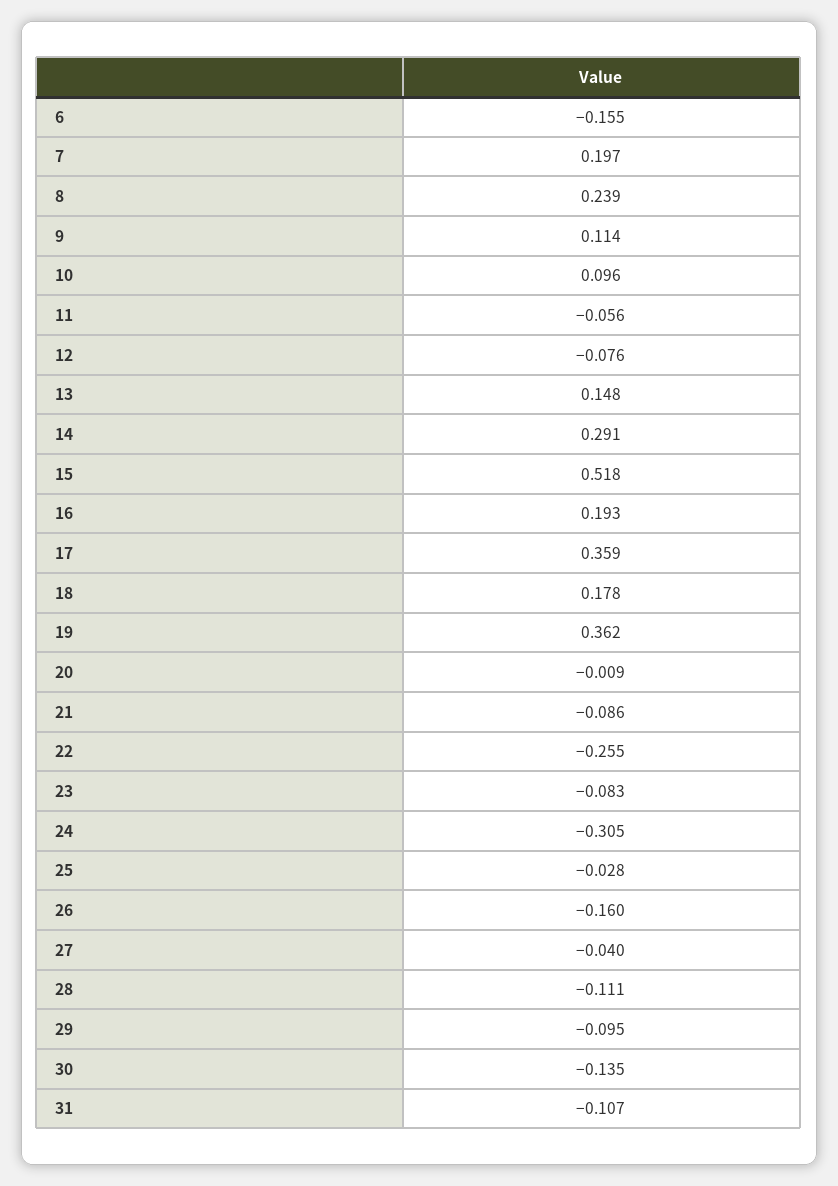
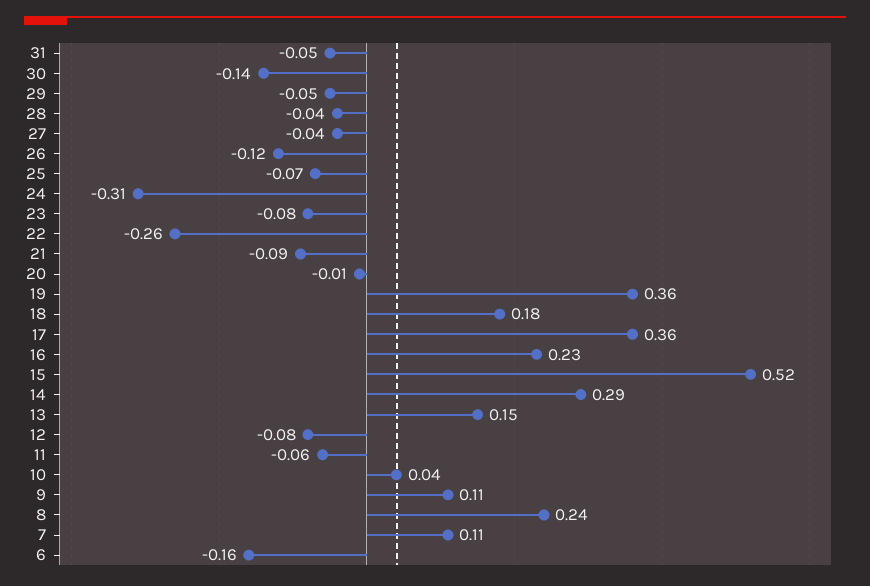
  {
    "6": -0.155,
-   "7": 0.197,
+   "7": 0.11,
    "8": 0.239,
    "9": 0.114,
-   "10": 0.096,
+   "10": 0.04,
    "11": -0.056,
    "12": -0.076,
    "13": 0.148,
    "14": 0.291,
    "15": 0.518,
-   "16": 0.193,
+   "16": 0.23,
    "17": 0.359,
    "18": 0.178,
    "19": 0.362,
    "20": -0.009,
    "21": -0.086,
    "22": -0.255,
    "23": -0.083,
    "24": -0.305,
-   "25": -0.028,
+   "25": -0.07,
-   "26": -0.16,
+   "26": -0.12,
    "27": -0.04,
-   "28": -0.111,
+   "28": -0.04,
-   "29": -0.095,
+   "29": -0.05,
    "30": -0.135,
-   "31": -0.107
+   "31": -0.05
  }

